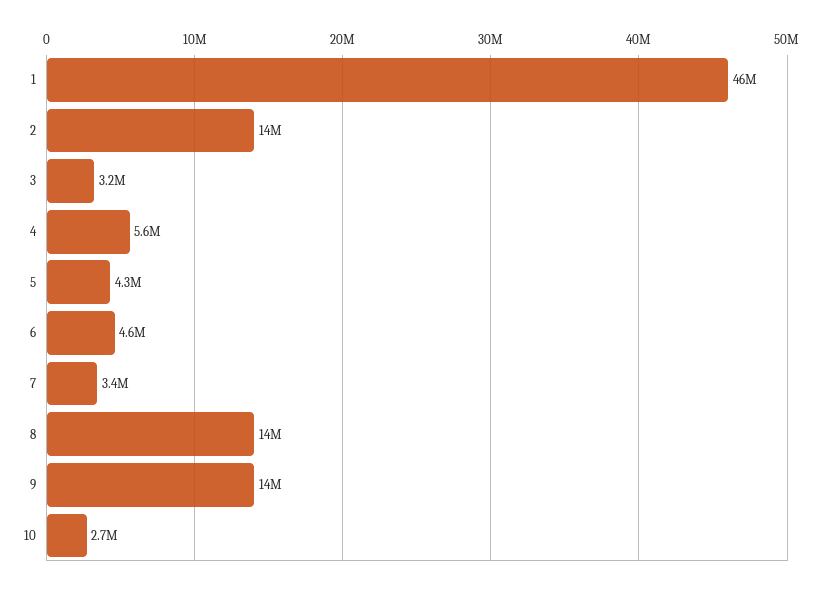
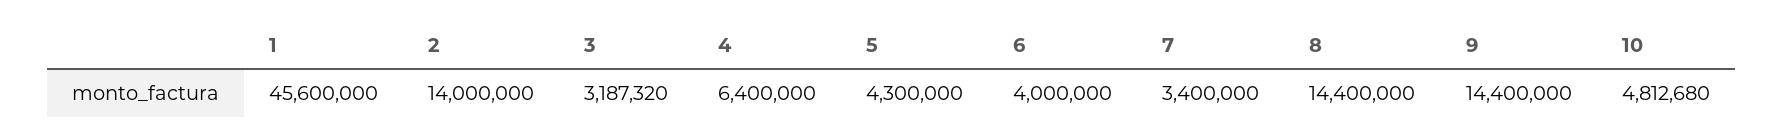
  {
    "1": 45600000,
    "2": 14000000,
    "3": 3187320,
-   "4": 5600000,
+   "4": 6400000,
    "5": 4300000,
-   "6": 4600000,
+   "6": 4000000,
    "7": 3400000,
    "8": 14400000,
    "9": 14400000,
-   "10": 2700000
+   "10": 4812680
  }

